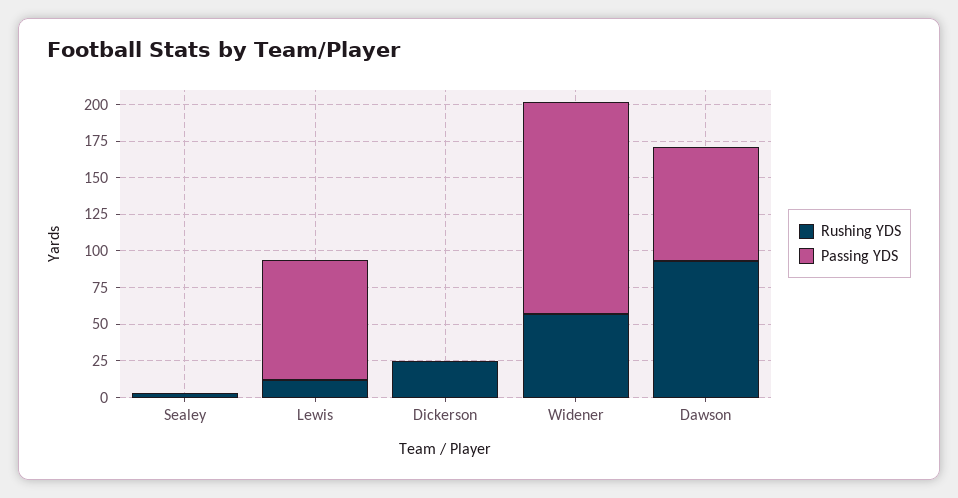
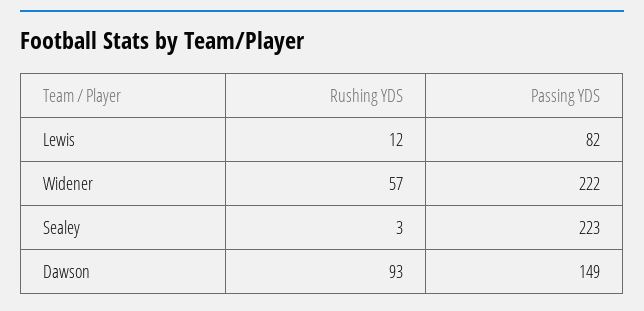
  {
    "Rushing YDS": {
      "Sealey": 3,
      "Lewis": 12,
-     "Dickerson": 25,
      "Widener": 57,
      "Dawson": 93
    },
    "Passing YDS": {
-     "Sealey": 0,
+     "Sealey": 223,
      "Lewis": 82,
-     "Dickerson": 0,
-     "Widener": 150,
+     "Widener": 222,
-     "Dawson": 75
+     "Dawson": 149
    }
  }

